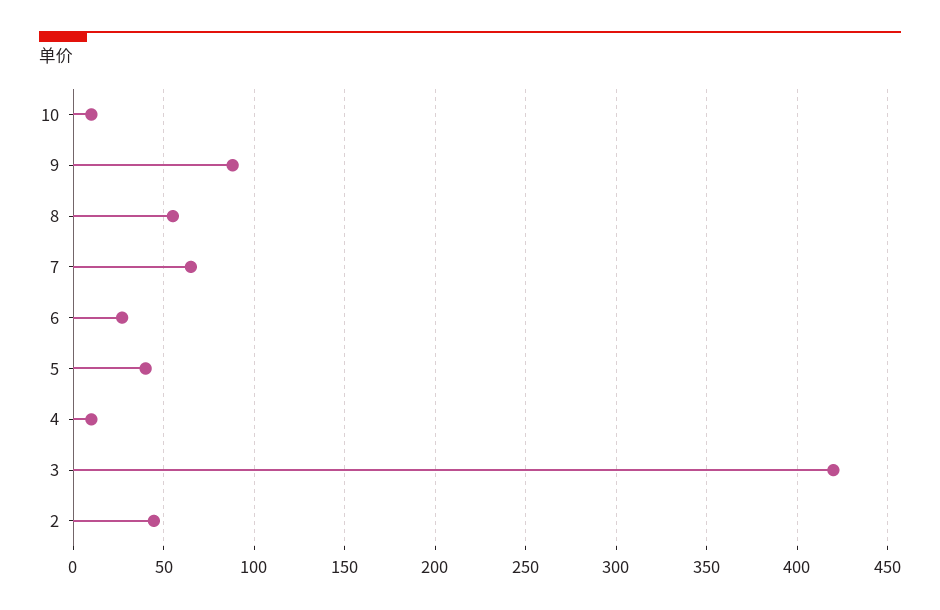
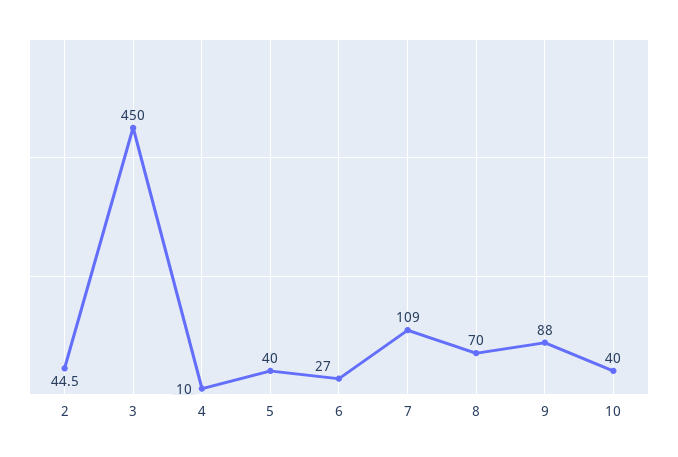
  {
-   "10": 10,
+   "10": 40,
    "9": 88,
-   "8": 55,
+   "8": 70,
-   "7": 65,
+   "7": 109,
    "6": 27,
    "5": 40,
    "4": 10,
-   "3": 420,
+   "3": 450,
    "2": 44.5
  }

